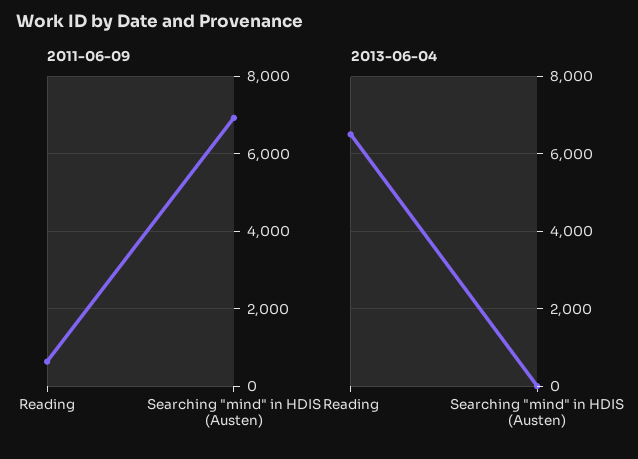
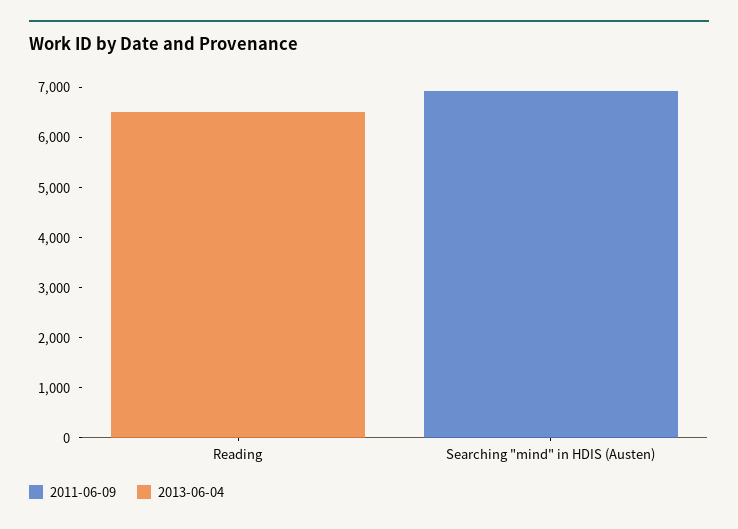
  {
    "2011-06-09": {
-     "Reading": 600,
+     "Reading": 0,
      "Searching \"mind\" in HDIS (Austen)": 7000
    },
    "2013-06-04": {
      "Reading": 6600,
      "Searching \"mind\" in HDIS (Austen)": 0
    }
  }

